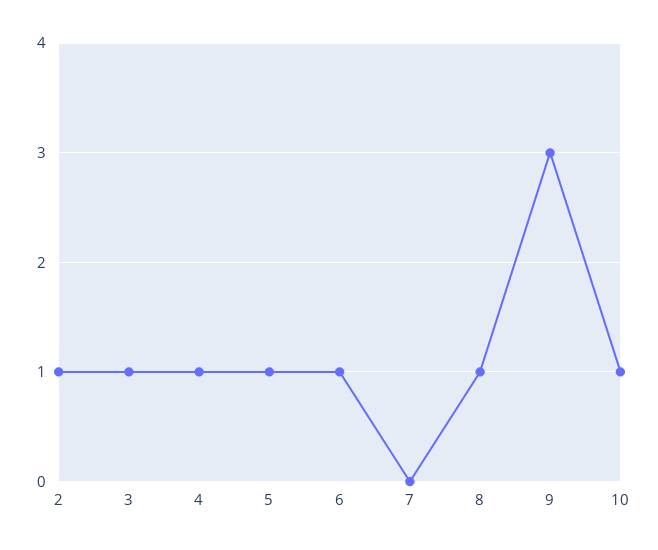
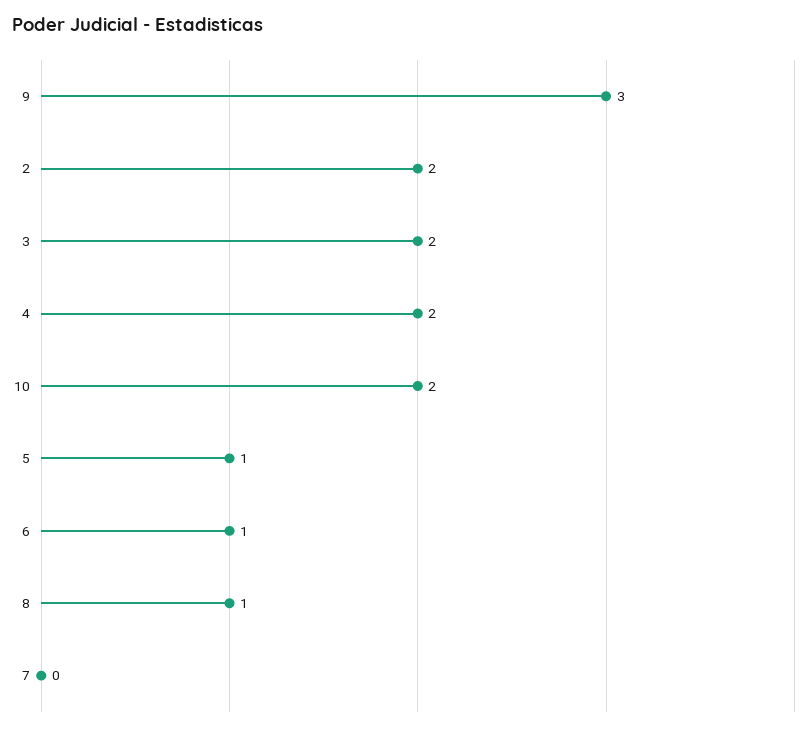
  {
-   "2": 1,
+   "2": 2,
-   "3": 1,
+   "3": 2,
-   "4": 1,
+   "4": 2,
    "5": 1,
    "6": 1,
    "7": 0,
    "8": 1,
    "9": 3,
-   "10": 1
+   "10": 2
  }

